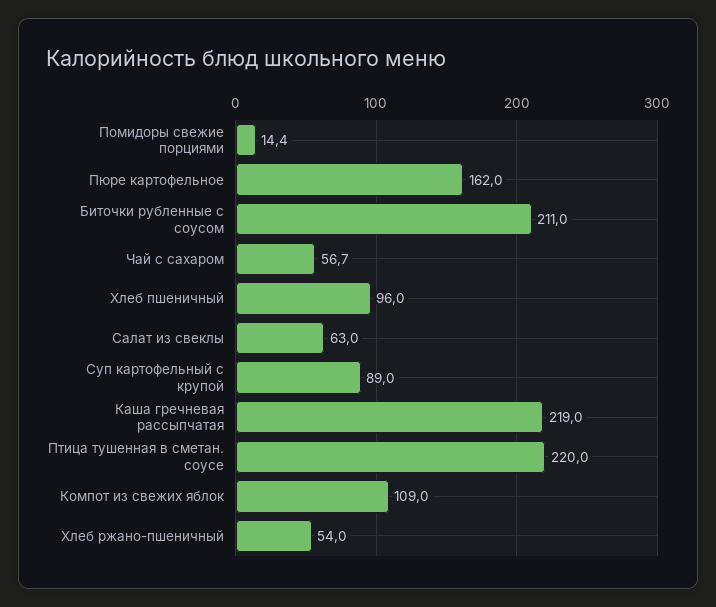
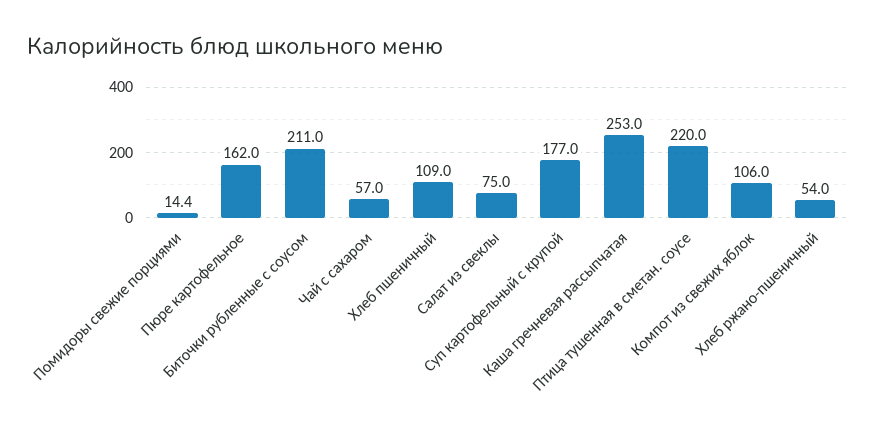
  {
    "Помидоры свежие порциями": 14.4,
    "Пюре картофельное": 162,
    "Биточки рубленные с соусом": 211,
-   "Чай с сахаром": 56.7,
+   "Чай с сахаром": 57,
-   "Хлеб пшеничный": 96,
+   "Хлеб пшеничный": 109,
-   "Салат из свеклы": 63,
+   "Салат из свеклы": 75,
-   "Суп картофельный с крупой": 89,
+   "Суп картофельный с крупой": 177,
-   "Каша гречневая рассыпчатая": 219,
+   "Каша гречневая рассыпчатая": 253,
    "Птица тушенная в сметан. соусе": 220,
-   "Компот из свежих яблок": 109,
+   "Компот из свежих яблок": 106,
    "Хлеб ржано-пшеничный": 54
  }

